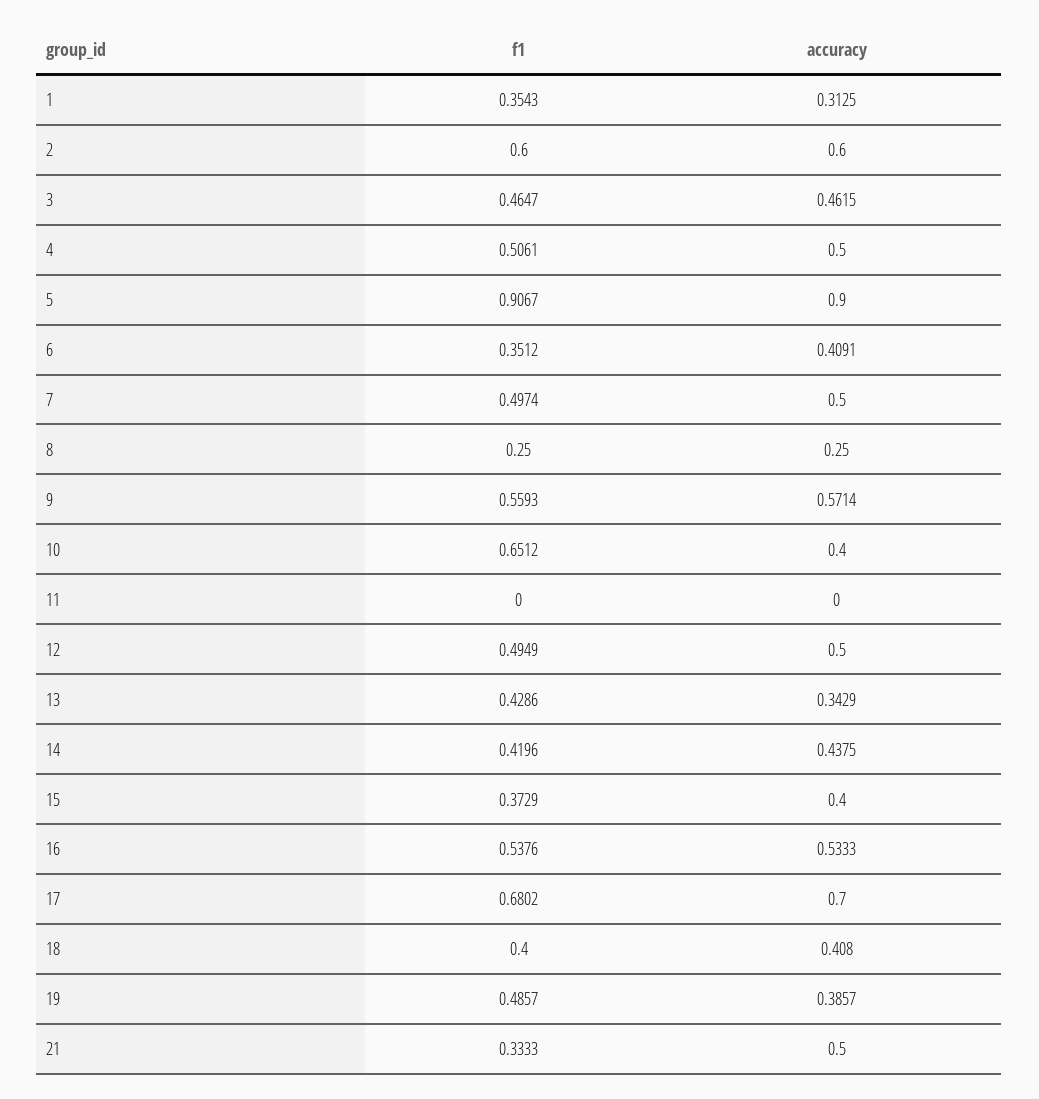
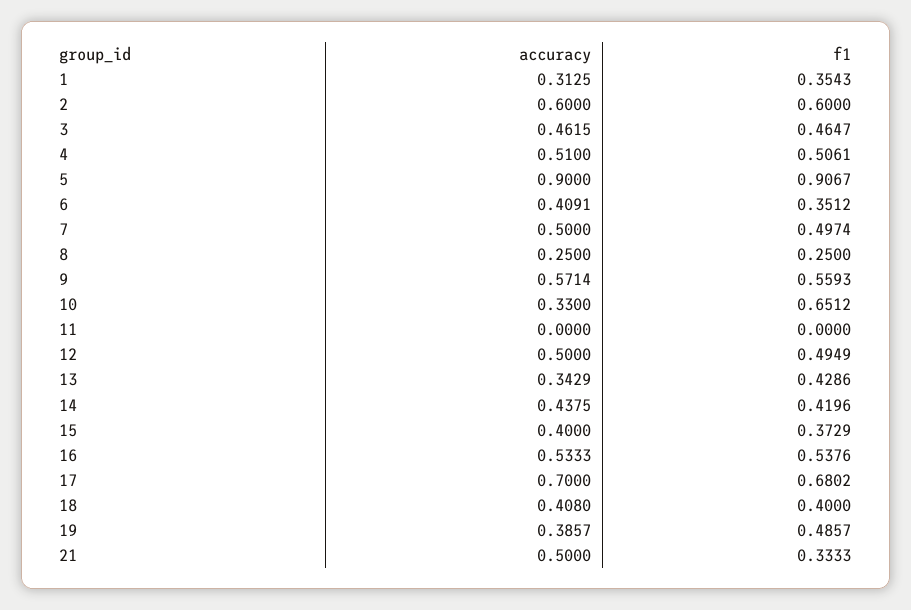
  {
    "f1": {
      "1": 0.3543,
      "2": 0.6,
      "3": 0.4647,
      "4": 0.5061,
      "5": 0.9067,
      "6": 0.3512,
      "7": 0.4974,
      "8": 0.25,
      "9": 0.5593,
      "10": 0.6512,
      "11": 0,
      "12": 0.4949,
      "13": 0.4286,
      "14": 0.4196,
      "15": 0.3729,
      "16": 0.5376,
      "17": 0.6802,
      "18": 0.4,
      "19": 0.4857,
      "21": 0.3333
    },
    "accuracy": {
      "1": 0.3125,
      "2": 0.6,
      "3": 0.4615,
-     "4": 0.5,
+     "4": 0.51,
      "5": 0.9,
      "6": 0.4091,
      "7": 0.5,
      "8": 0.25,
      "9": 0.5714,
-     "10": 0.4,
+     "10": 0.33,
      "11": 0,
      "12": 0.5,
      "13": 0.3429,
      "14": 0.4375,
      "15": 0.4,
      "16": 0.5333,
      "17": 0.7,
      "18": 0.408,
      "19": 0.3857,
      "21": 0.5
    }
  }

